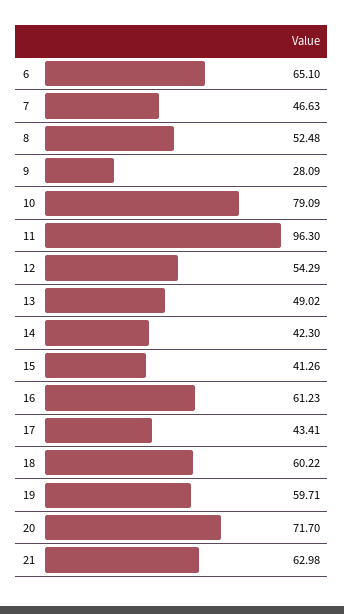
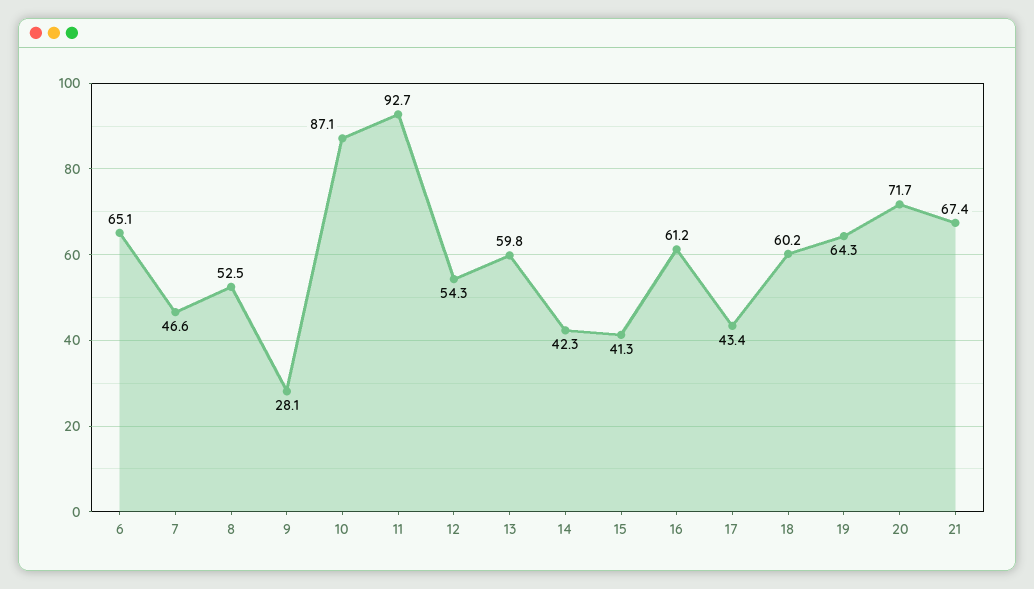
  {
    "6": 65.1,
    "7": 46.63,
    "8": 52.48,
    "9": 28.09,
-   "10": 79.09,
+   "10": 87.1,
-   "11": 96.3,
+   "11": 92.7,
    "12": 54.29,
-   "13": 49.02,
+   "13": 59.8,
    "14": 42.3,
    "15": 41.26,
    "16": 61.23,
    "17": 43.41,
    "18": 60.22,
-   "19": 59.71,
+   "19": 64.3,
    "20": 71.7,
-   "21": 62.98
+   "21": 67.4
  }

